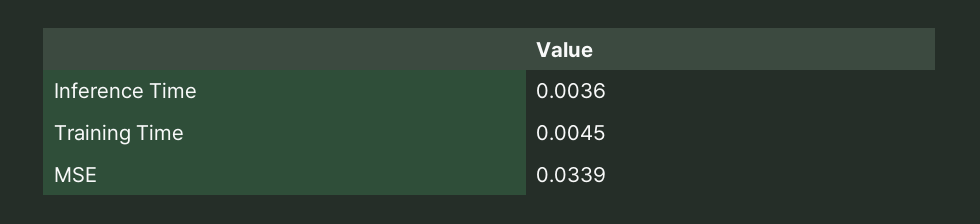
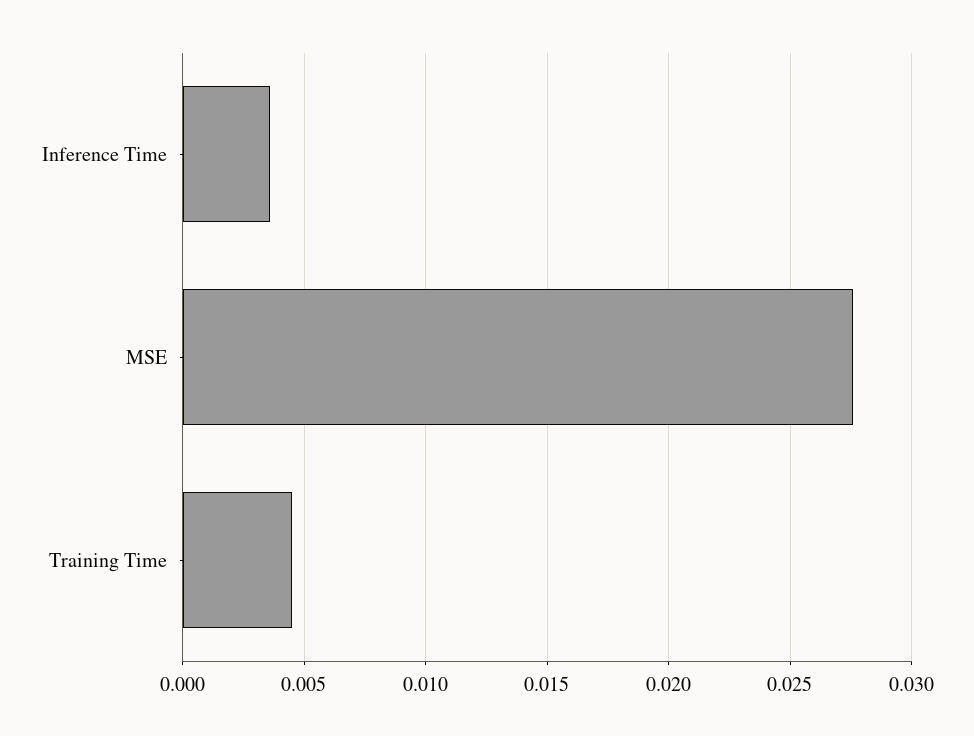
  {
    "Inference Time": 0.0036,
    "Training Time": 0.0045,
-   "MSE": 0.0339
+   "MSE": 0.0275
  }

